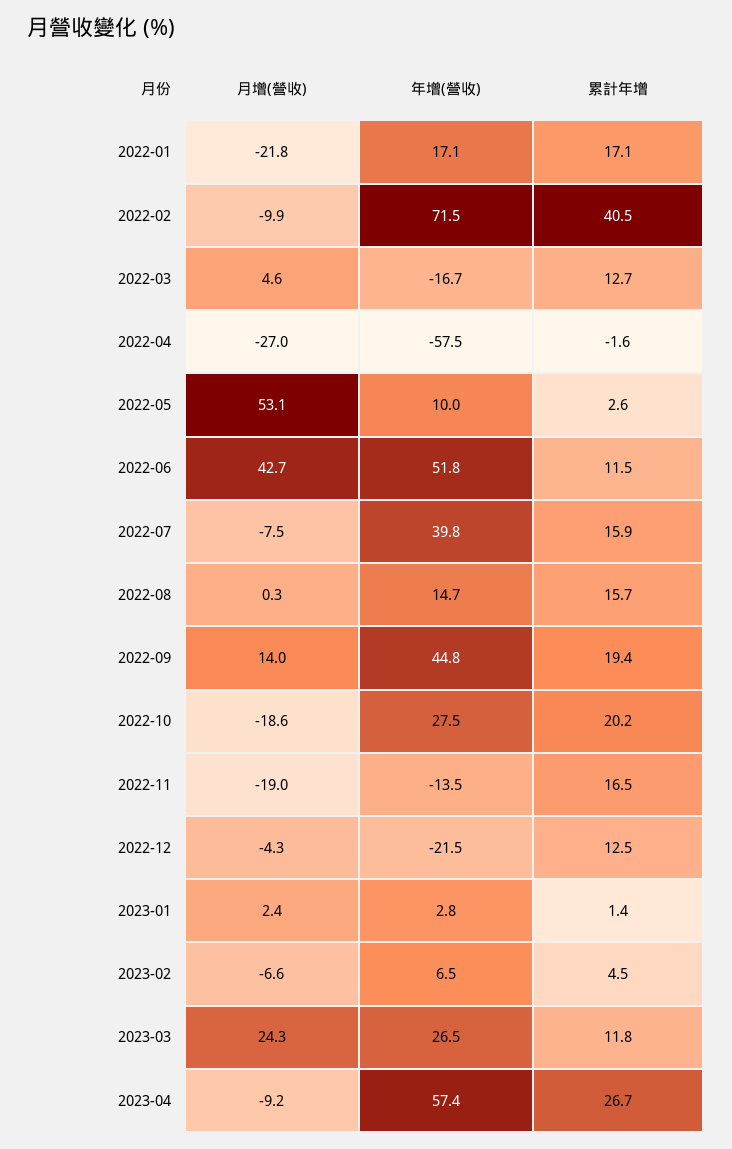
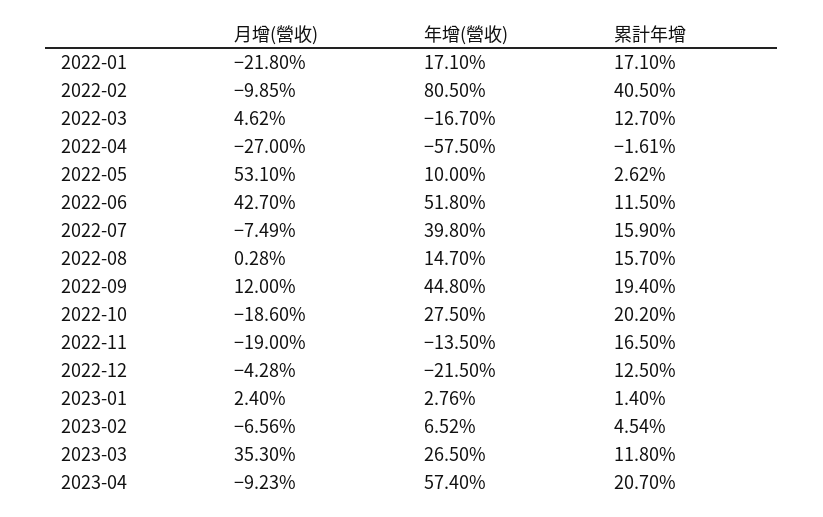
  {
    "月增(營收)": {
      "2022-01": -21.8,
      "2022-02": -9.85,
      "2022-03": 4.62,
      "2022-04": -27,
      "2022-05": 53.1,
      "2022-06": 42.7,
      "2022-07": -7.49,
      "2022-08": 0.28,
-     "2022-09": 14,
+     "2022-09": 12,
      "2022-10": -18.6,
      "2022-11": -19,
      "2022-12": -4.28,
      "2023-01": 2.4,
      "2023-02": -6.56,
-     "2023-03": 24.3,
+     "2023-03": 35.3,
      "2023-04": -9.23
    },
    "年增(營收)": {
      "2022-01": 17.1,
-     "2022-02": 71.5,
+     "2022-02": 80.5,
      "2022-03": -16.7,
      "2022-04": -57.5,
      "2022-05": 10,
      "2022-06": 51.8,
      "2022-07": 39.8,
      "2022-08": 14.7,
      "2022-09": 44.8,
      "2022-10": 27.5,
      "2022-11": -13.5,
      "2022-12": -21.5,
      "2023-01": 2.76,
      "2023-02": 6.52,
      "2023-03": 26.5,
      "2023-04": 57.4
    },
    "累計年增": {
      "2022-01": 17.1,
      "2022-02": 40.5,
      "2022-03": 12.7,
      "2022-04": -1.61,
      "2022-05": 2.62,
      "2022-06": 11.5,
      "2022-07": 15.9,
      "2022-08": 15.7,
      "2022-09": 19.4,
      "2022-10": 20.2,
      "2022-11": 16.5,
      "2022-12": 12.5,
      "2023-01": 1.4,
      "2023-02": 4.54,
      "2023-03": 11.8,
-     "2023-04": 26.7
+     "2023-04": 20.7
    }
  }

